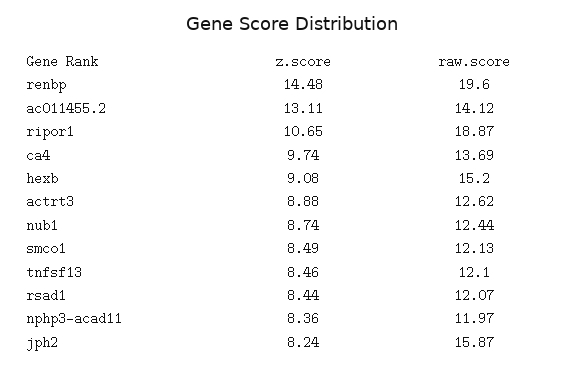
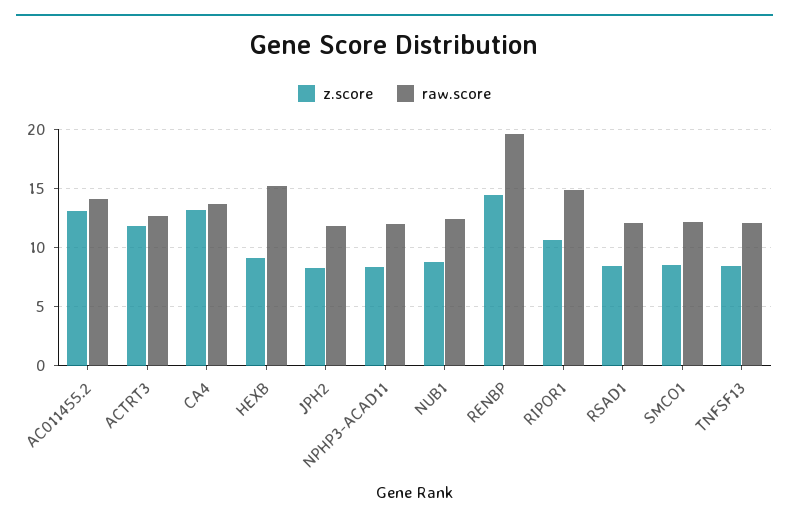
  {
    "z.score": {
      "renbp": 14.48,
      "ac011455.2": 13.11,
      "ripor1": 10.65,
-     "ca4": 9.74,
+     "ca4": 13,
      "hexb": 9.08,
-     "actrt3": 8.88,
+     "actrt3": 12,
      "nub1": 8.74,
      "smco1": 8.49,
      "tnfsf13": 8.46,
      "rsad1": 8.44,
      "nphp3-acad11": 8.36,
      "jph2": 8.24
    },
    "raw.score": {
      "renbp": 19.6,
      "ac011455.2": 14.12,
-     "ripor1": 18.87,
+     "ripor1": 15,
      "ca4": 13.69,
      "hexb": 15.2,
      "actrt3": 12.62,
      "nub1": 12.44,
      "smco1": 12.13,
      "tnfsf13": 12.1,
      "rsad1": 12.07,
      "nphp3-acad11": 11.97,
-     "jph2": 15.87
+     "jph2": 12
    }
  }

